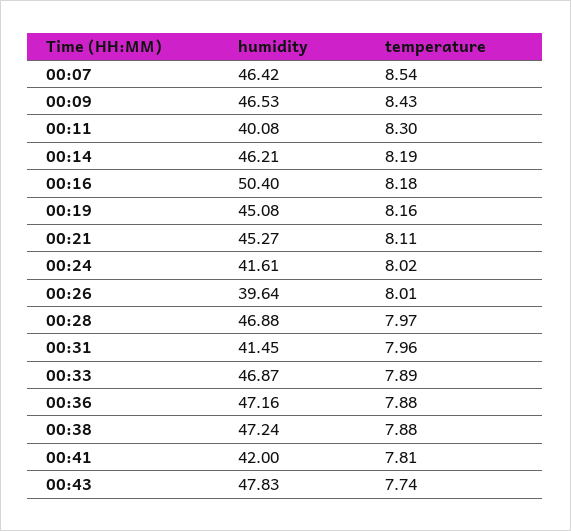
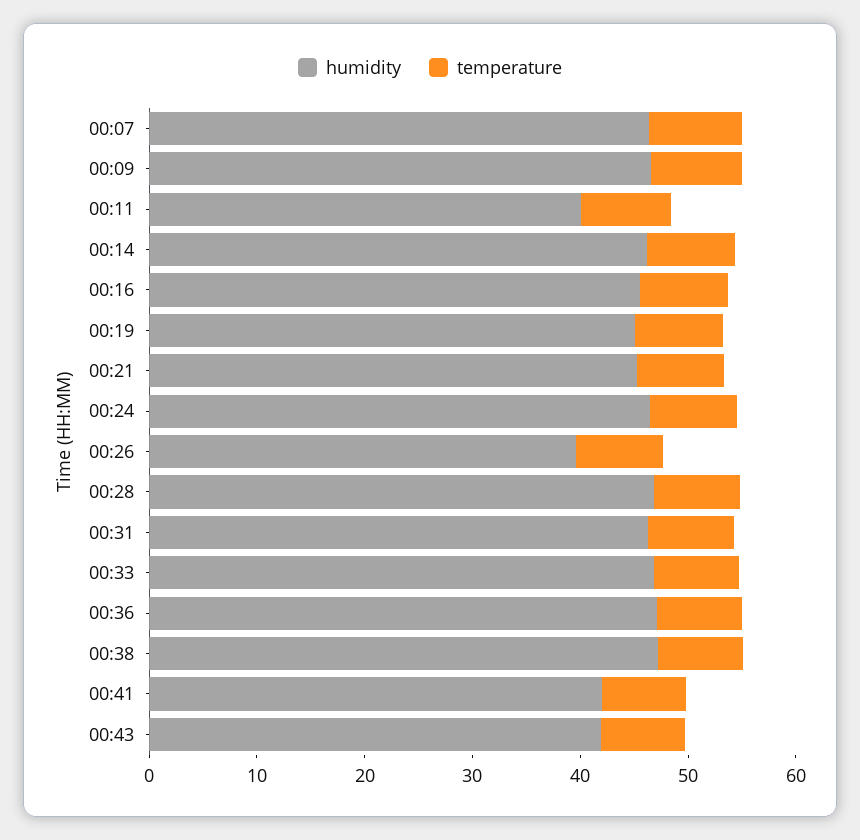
  {
    "humidity": {
      "00:07": 46.42,
      "00:09": 46.53,
      "00:11": 40.08,
      "00:14": 46.21,
-     "00:16": 50.4,
+     "00:16": 46,
      "00:19": 45.08,
      "00:21": 45.27,
-     "00:24": 41.61,
+     "00:24": 46,
      "00:26": 39.64,
      "00:28": 46.88,
-     "00:31": 41.45,
+     "00:31": 46,
      "00:33": 46.87,
      "00:36": 47.16,
      "00:38": 47.24,
      "00:41": 42,
-     "00:43": 47.83
+     "00:43": 42
    },
    "temperature": {
      "00:07": 8.54,
      "00:09": 8.43,
      "00:11": 8.3,
      "00:14": 8.19,
      "00:16": 8.18,
      "00:19": 8.16,
      "00:21": 8.11,
      "00:24": 8.02,
      "00:26": 8.01,
      "00:28": 7.97,
      "00:31": 7.96,
      "00:33": 7.89,
      "00:36": 7.88,
      "00:38": 7.88,
      "00:41": 7.81,
      "00:43": 7.74
    }
  }

